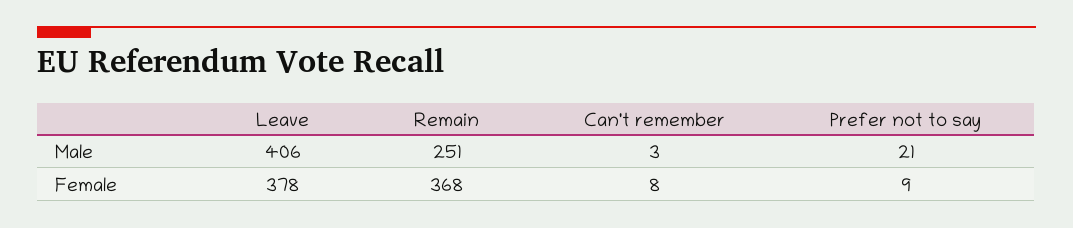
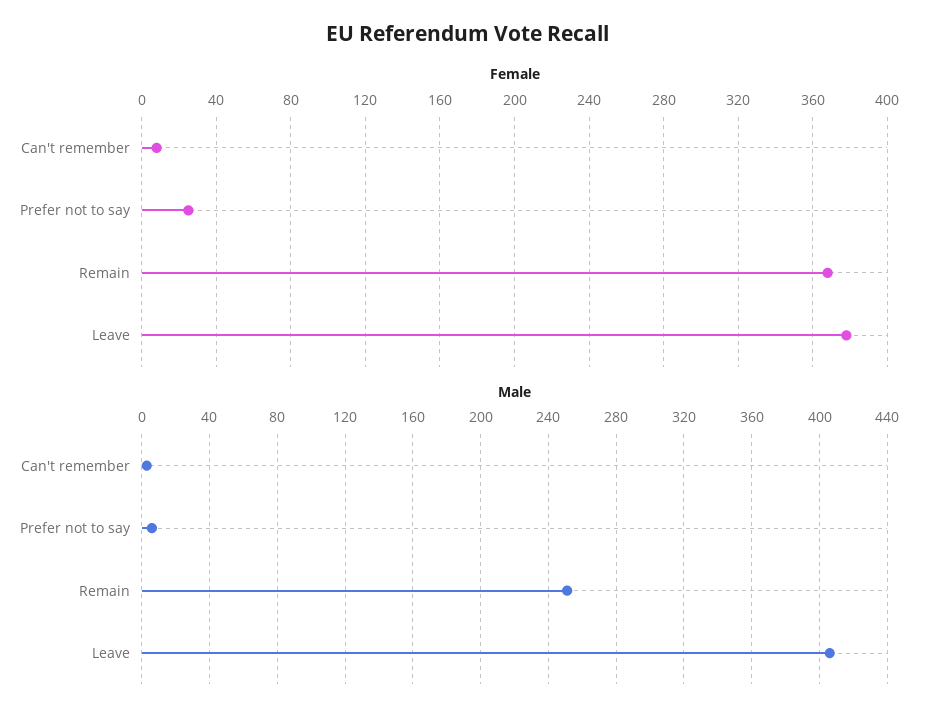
  {
    "Male": {
      "Leave": 406,
      "Remain": 251,
      "Can't remember": 3,
-     "Prefer not to say": 21
+     "Prefer not to say": 5
    },
    "Female": {
      "Leave": 378,
      "Remain": 368,
      "Can't remember": 8,
-     "Prefer not to say": 9
+     "Prefer not to say": 25
    }
  }

